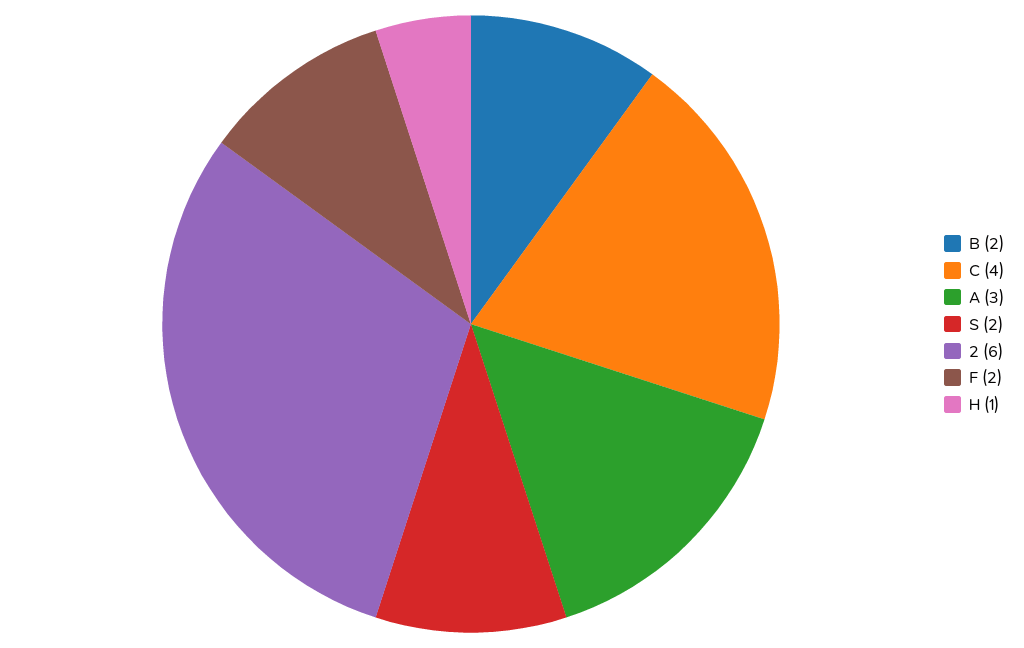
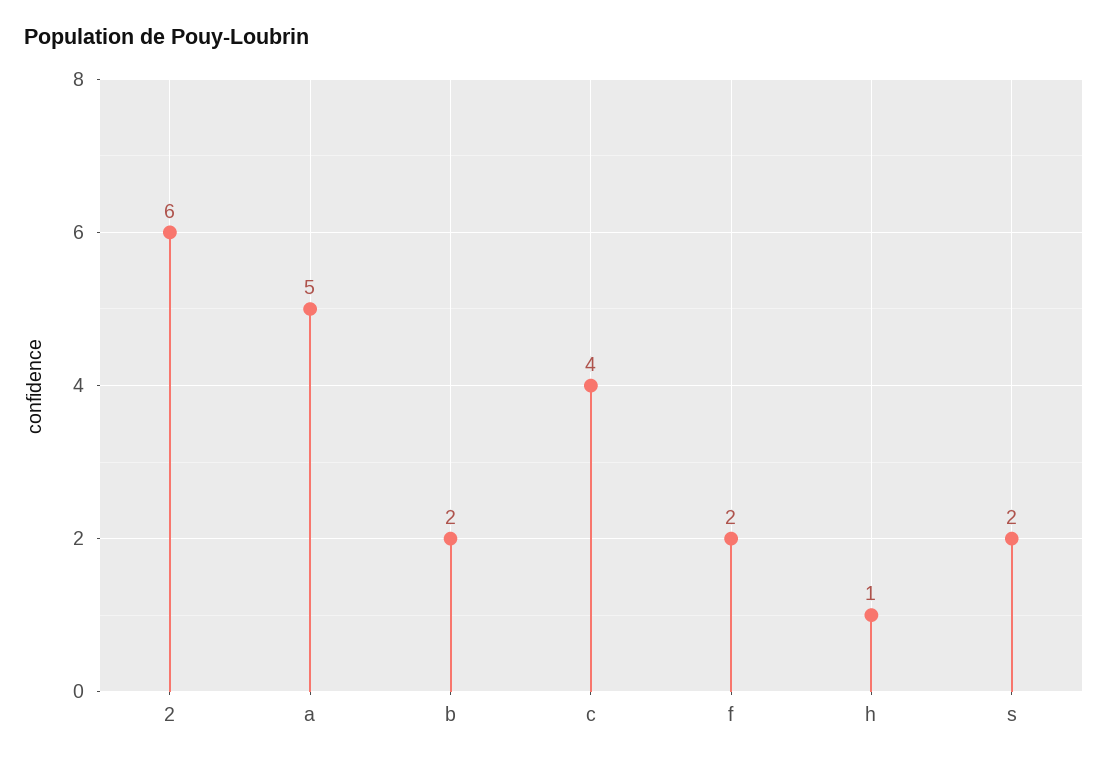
  {
    "B": 2,
    "C": 4,
-   "A": 3,
+   "A": 5,
    "S": 2,
    "2": 6,
    "F": 2,
    "H": 1
  }

